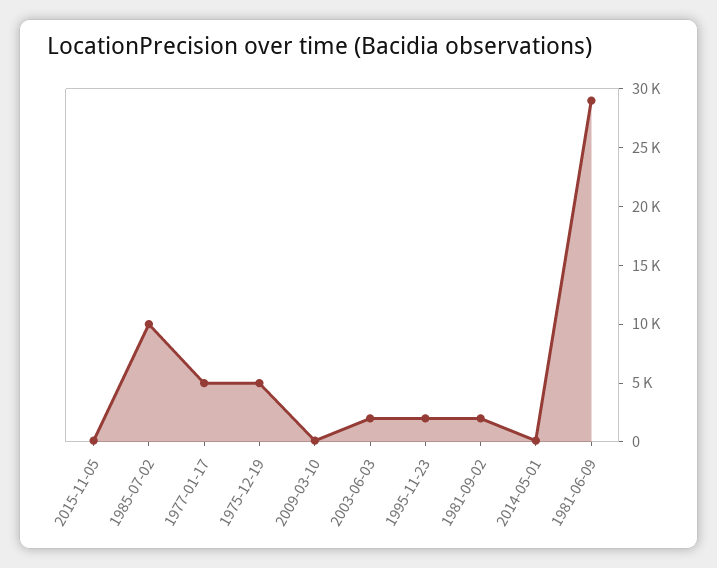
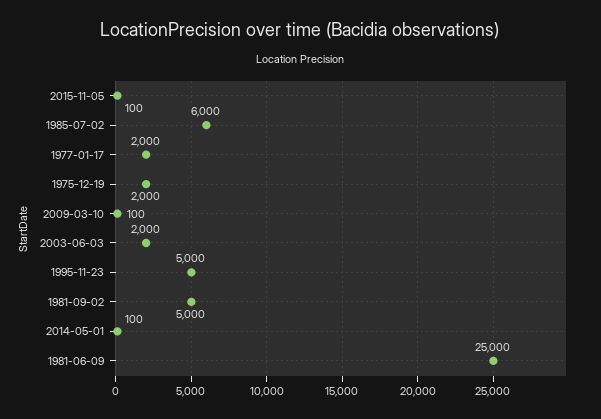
  {
    "2015-11-05": 100,
-   "1985-07-02": 10000,
+   "1985-07-02": 6000,
-   "1977-01-17": 5000,
+   "1977-01-17": 2000,
-   "1975-12-19": 5000,
+   "1975-12-19": 2000,
    "2009-03-10": 100,
    "2003-06-03": 2000,
-   "1995-11-23": 2000,
+   "1995-11-23": 5000,
-   "1981-09-02": 2000,
+   "1981-09-02": 5000,
    "2014-05-01": 100,
-   "1981-06-09": 29000
+   "1981-06-09": 25000
  }

